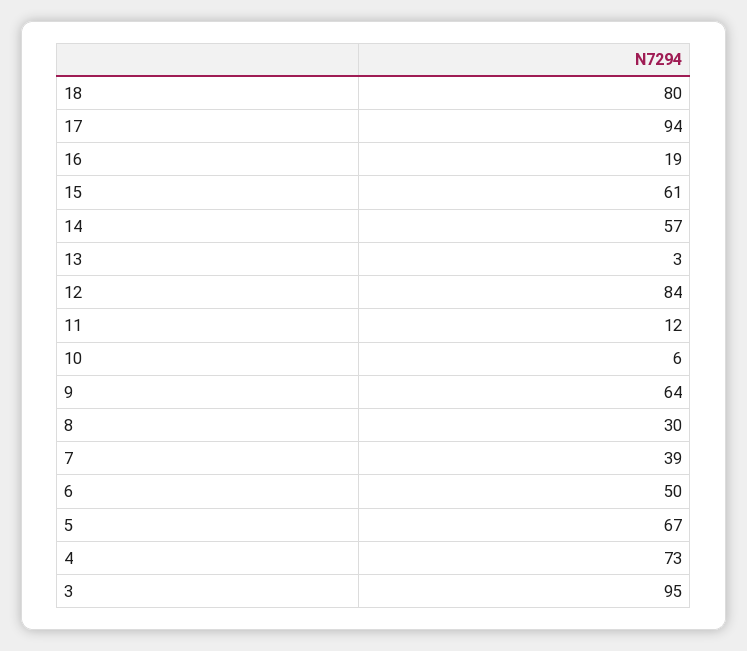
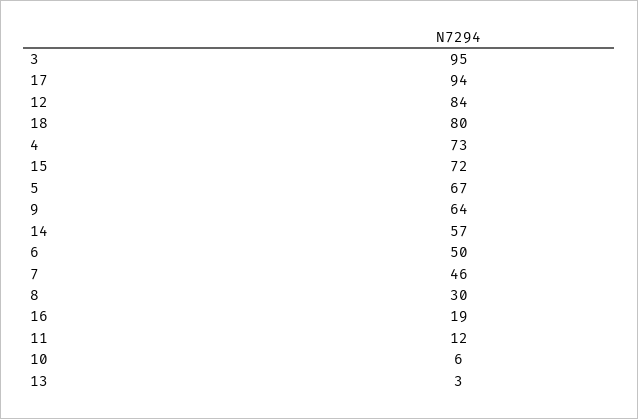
  {
    "18": 80,
    "17": 94,
    "16": 19,
-   "15": 61,
+   "15": 72,
    "14": 57,
    "13": 3,
    "12": 84,
    "11": 12,
    "10": 6,
    "9": 64,
    "8": 30,
-   "7": 39,
+   "7": 46,
    "6": 50,
    "5": 67,
    "4": 73,
    "3": 95
  }

